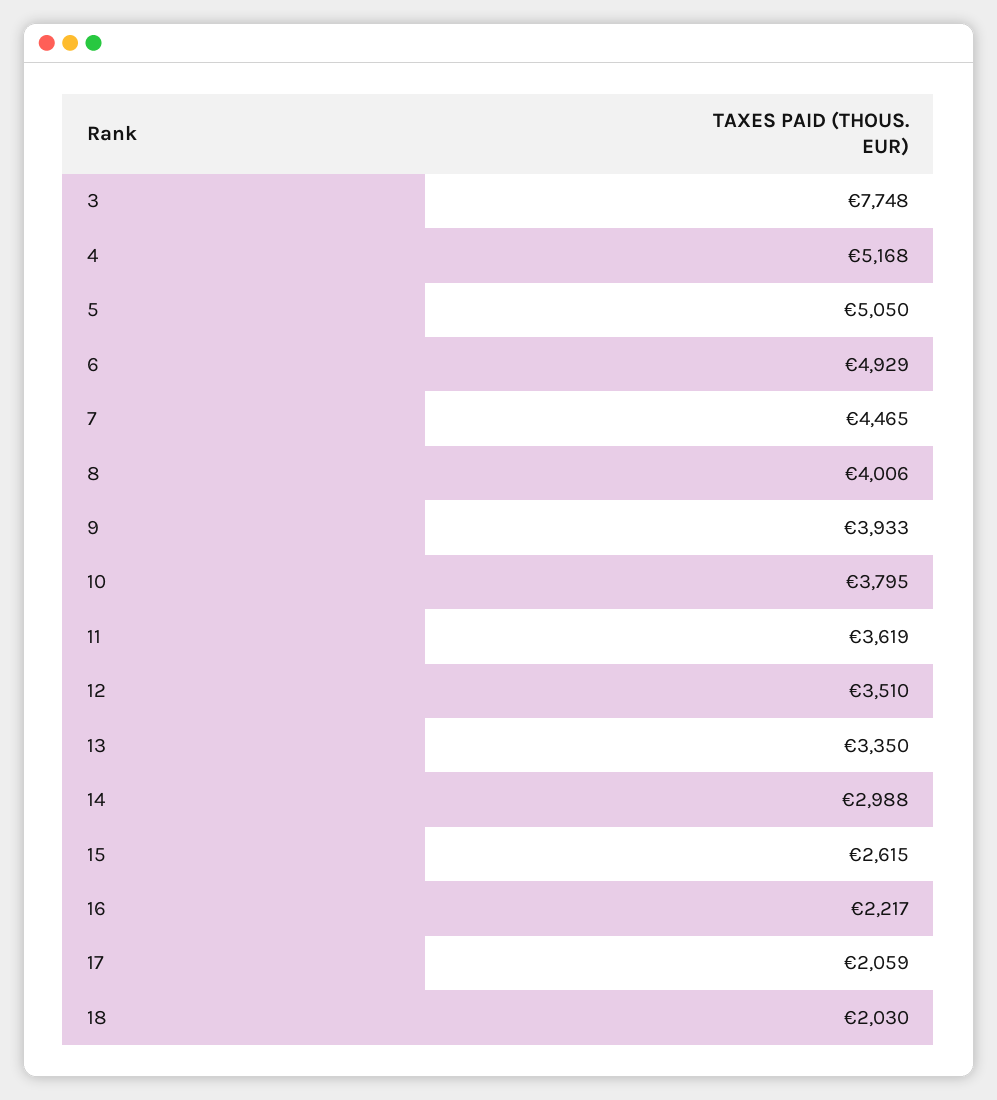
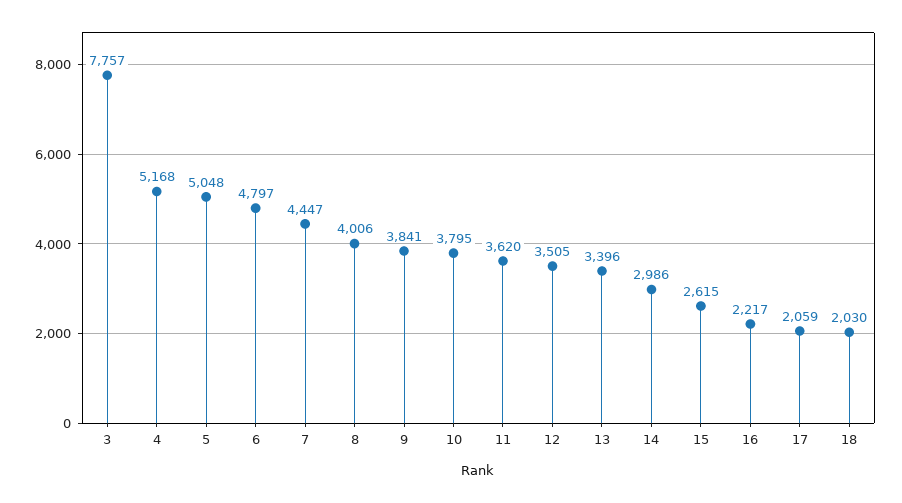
  {
-   "3": 7748,
+   "3": 7757,
    "4": 5168,
-   "5": 5050,
+   "5": 5048,
-   "6": 4929,
+   "6": 4797,
-   "7": 4465,
+   "7": 4447,
    "8": 4006,
-   "9": 3933,
+   "9": 3841,
    "10": 3795,
-   "11": 3619,
+   "11": 3620,
-   "12": 3510,
+   "12": 3505,
-   "13": 3350,
+   "13": 3396,
-   "14": 2988,
+   "14": 2986,
    "15": 2615,
    "16": 2217,
    "17": 2059,
    "18": 2030
  }

